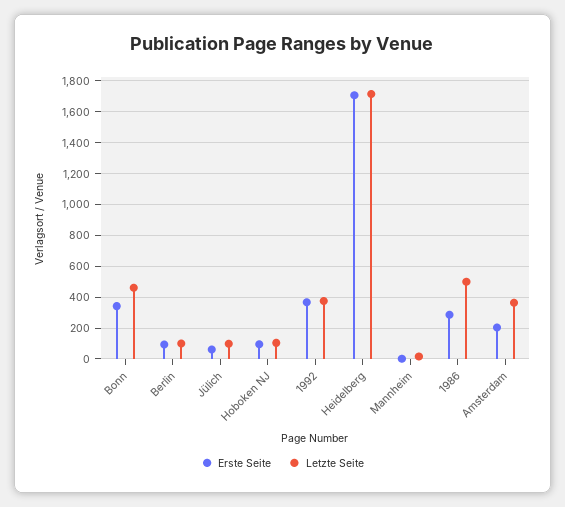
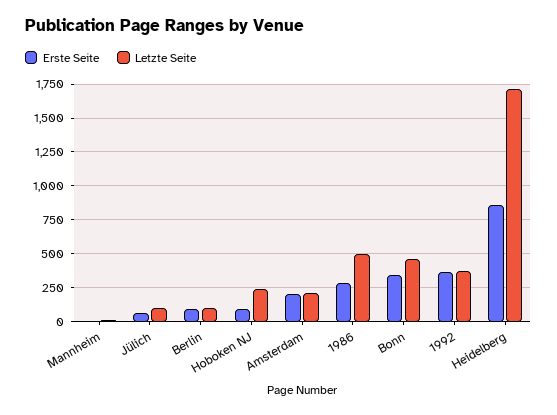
  {
    "Erste Seite": {
      "Bonn": 350,
      "Berlin": 100,
      "Jülich": 50,
      "Hoboken NJ": 100,
      "1992": 350,
-     "Heidelberg": 1700,
+     "Heidelberg": 850,
      "Mannheim": 0,
      "1986": 300,
      "Amsterdam": 200
    },
    "Letzte Seite": {
      "Bonn": 450,
      "Berlin": 100,
      "Jülich": 100,
-     "Hoboken NJ": 100,
+     "Hoboken NJ": 250,
      "1992": 400,
      "Heidelberg": 1700,
      "Mannheim": 0,
      "1986": 500,
-     "Amsterdam": 350
+     "Amsterdam": 200
    }
  }

